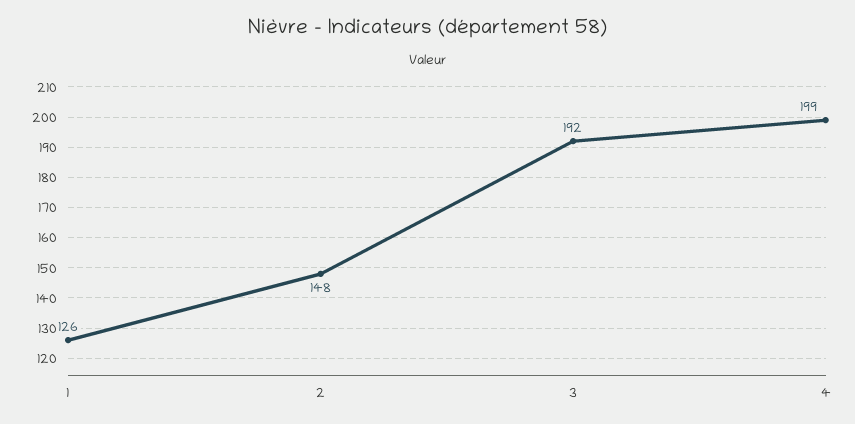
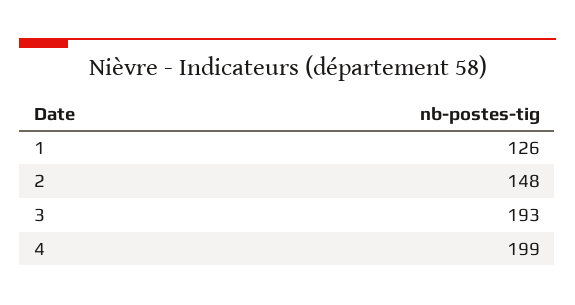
  {
    "1": 126,
    "2": 148,
-   "3": 192,
+   "3": 193,
    "4": 199
  }

